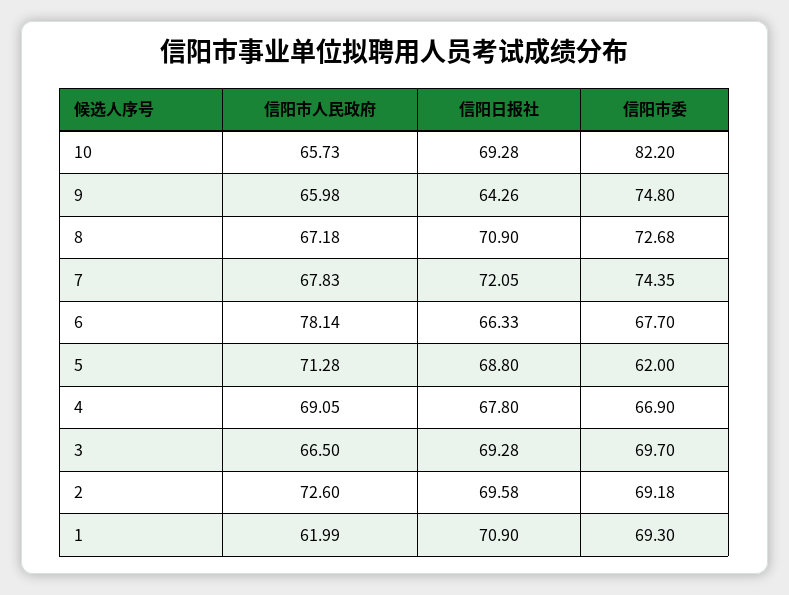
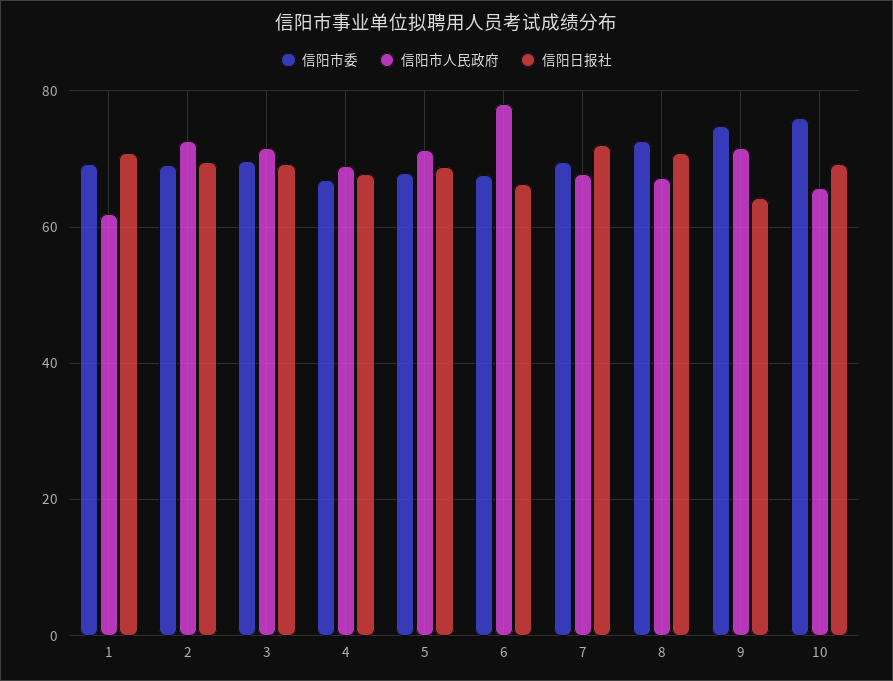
  {
    "信阳市人民政府": {
      "10": 65.73,
-     "9": 65.98,
+     "9": 72,
      "8": 67.18,
      "7": 67.83,
      "6": 78.14,
      "5": 71.28,
      "4": 69.05,
-     "3": 66.5,
+     "3": 72,
      "2": 72.6,
      "1": 61.99
    },
    "信阳日报社": {
      "10": 69.28,
      "9": 64.26,
      "8": 70.9,
      "7": 72.05,
      "6": 66.33,
      "5": 68.8,
      "4": 67.8,
      "3": 69.28,
      "2": 69.58,
      "1": 70.9
    },
    "信阳市委": {
-     "10": 82.2,
+     "10": 76,
      "9": 74.8,
      "8": 72.68,
-     "7": 74.35,
+     "7": 70,
      "6": 67.7,
-     "5": 62,
+     "5": 68,
      "4": 66.9,
      "3": 69.7,
      "2": 69.18,
      "1": 69.3
    }
  }

